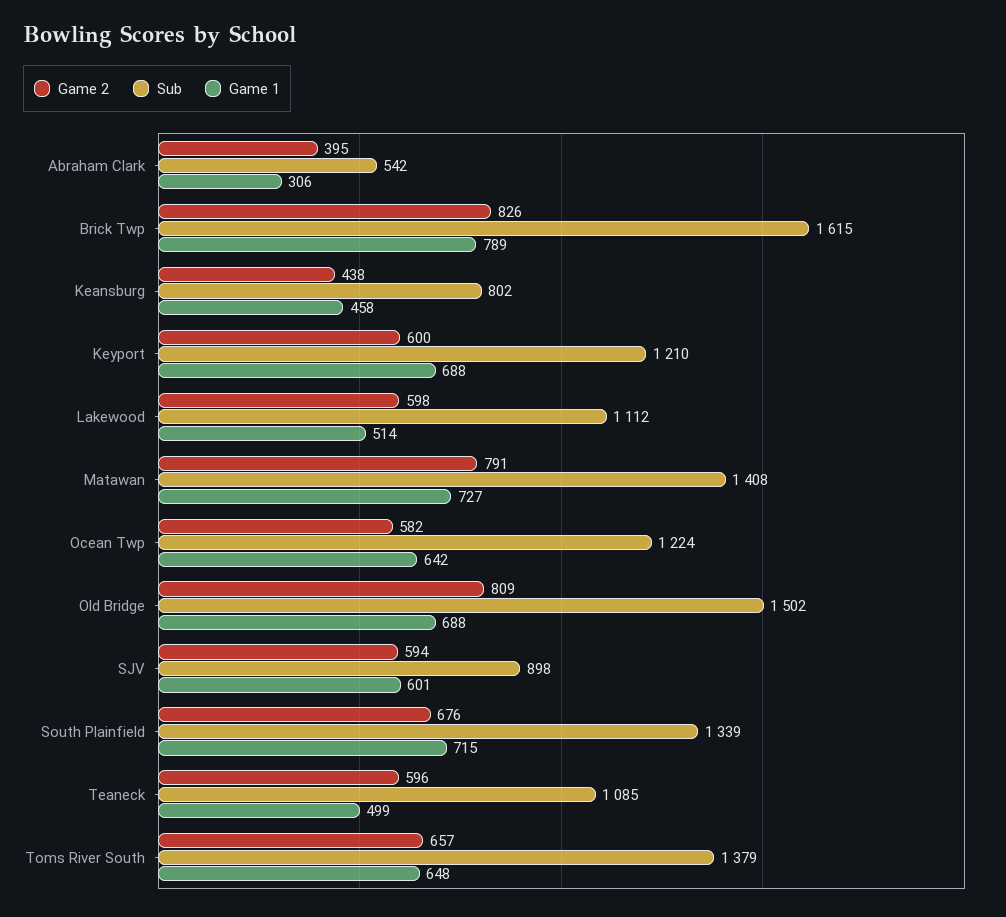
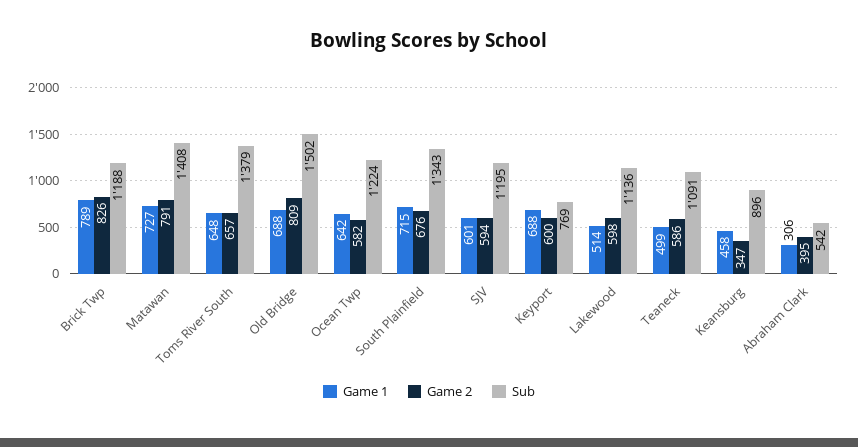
  {
    "Game 2": {
      "Abraham Clark": 395,
      "Brick Twp": 826,
-     "Keansburg": 438,
+     "Keansburg": 347,
      "Keyport": 600,
      "Lakewood": 598,
      "Matawan": 791,
      "Ocean Twp": 582,
      "Old Bridge": 809,
      "SJV": 594,
      "South Plainfield": 676,
-     "Teaneck": 596,
+     "Teaneck": 586,
      "Toms River South": 657
    },
    "Sub": {
      "Abraham Clark": 542,
-     "Brick Twp": 1615,
+     "Brick Twp": 1188,
-     "Keansburg": 802,
+     "Keansburg": 896,
-     "Keyport": 1210,
+     "Keyport": 769,
-     "Lakewood": 1112,
+     "Lakewood": 1136,
      "Matawan": 1408,
      "Ocean Twp": 1224,
      "Old Bridge": 1502,
-     "SJV": 898,
+     "SJV": 1195,
-     "South Plainfield": 1339,
+     "South Plainfield": 1343,
-     "Teaneck": 1085,
+     "Teaneck": 1091,
      "Toms River South": 1379
    },
    "Game 1": {
      "Abraham Clark": 306,
      "Brick Twp": 789,
      "Keansburg": 458,
      "Keyport": 688,
      "Lakewood": 514,
      "Matawan": 727,
      "Ocean Twp": 642,
      "Old Bridge": 688,
      "SJV": 601,
      "South Plainfield": 715,
      "Teaneck": 499,
      "Toms River South": 648
    }
  }

